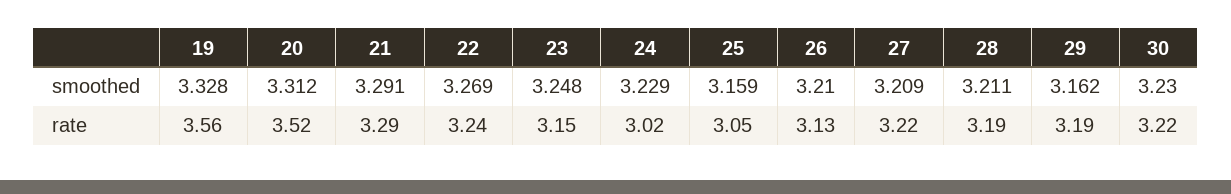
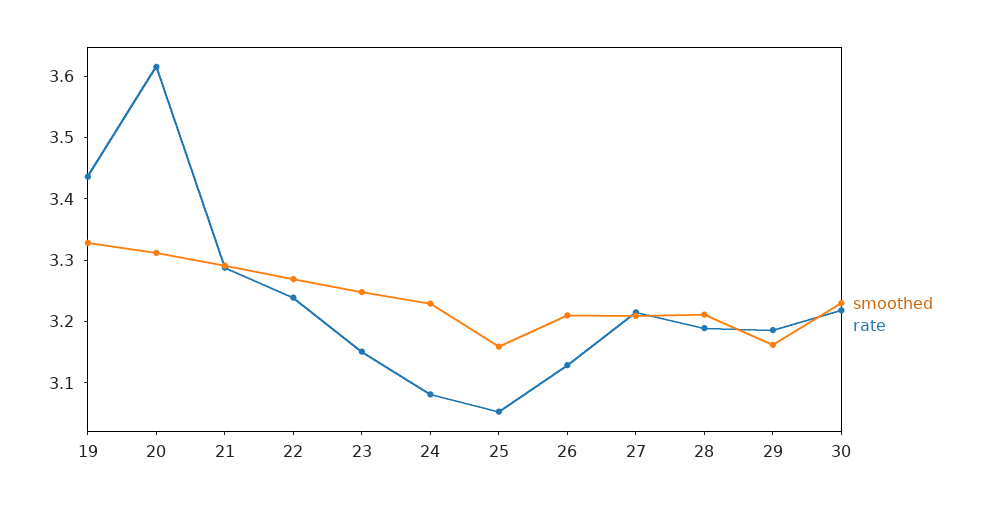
  {
    "smoothed": {
      "19": 3.328,
      "20": 3.312,
      "21": 3.291,
      "22": 3.269,
      "23": 3.248,
      "24": 3.229,
      "25": 3.159,
      "26": 3.21,
      "27": 3.209,
      "28": 3.211,
      "29": 3.162,
      "30": 3.23
    },
    "rate": {
-     "19": 3.56,
+     "19": 3.44,
-     "20": 3.52,
+     "20": 3.62,
      "21": 3.29,
      "22": 3.24,
      "23": 3.15,
-     "24": 3.02,
+     "24": 3.08,
      "25": 3.05,
      "26": 3.13,
      "27": 3.22,
      "28": 3.19,
      "29": 3.19,
      "30": 3.22
    }
  }

